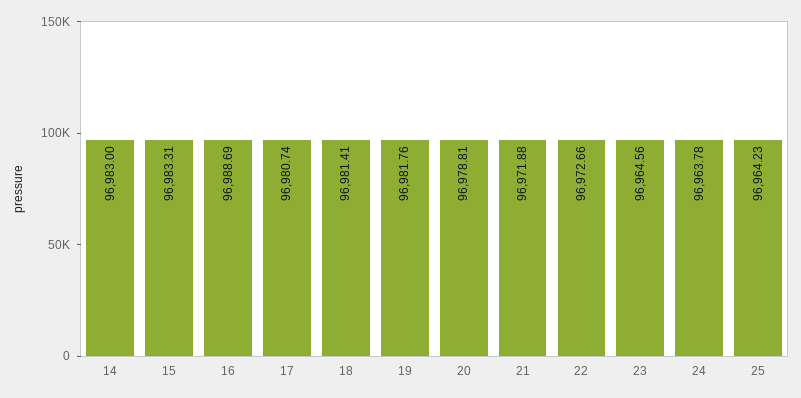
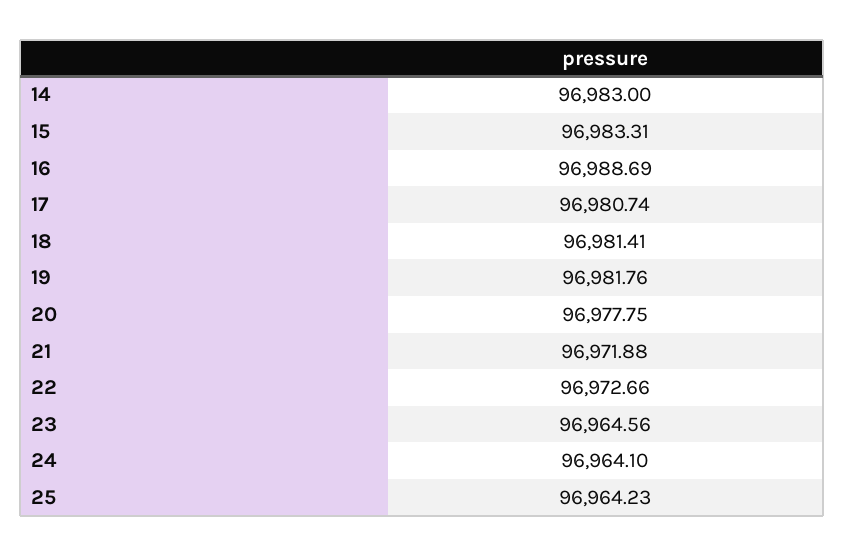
  {
    "14": 96983,
    "15": 96983.31,
    "16": 96988.69,
    "17": 96980.74,
    "18": 96981.41,
    "19": 96981.76,
-   "20": 96978.81,
+   "20": 96977.75,
    "21": 96971.88,
    "22": 96972.66,
    "23": 96964.56,
-   "24": 96963.78,
+   "24": 96964.1,
    "25": 96964.23
  }

